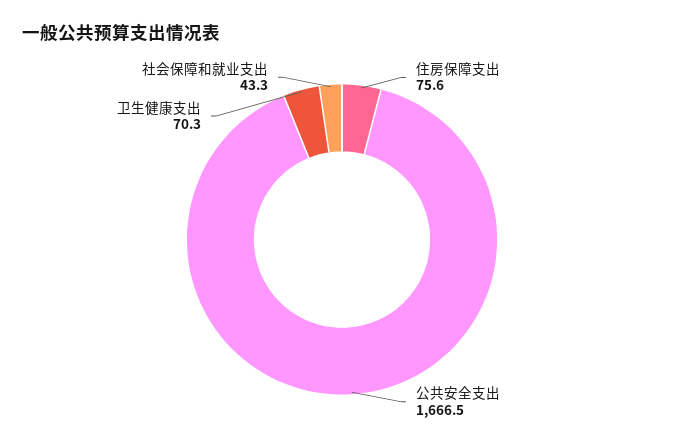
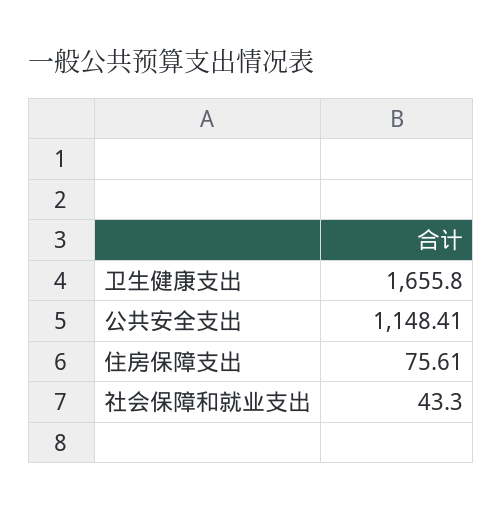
  {
    "住房保障支出": 75.61,
-   "公共安全支出": 1666.5,
+   "公共安全支出": 1148.41,
-   "卫生健康支出": 70.3,
+   "卫生健康支出": 1655.8,
    "社会保障和就业支出": 43.3
  }

